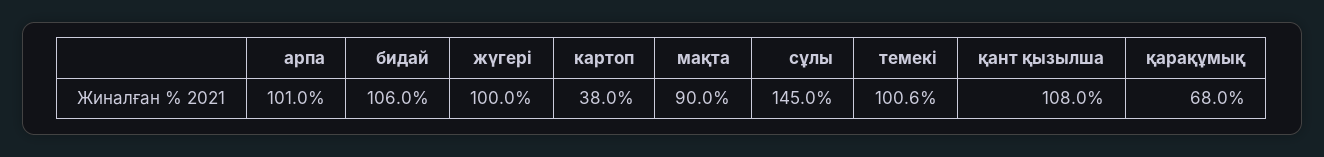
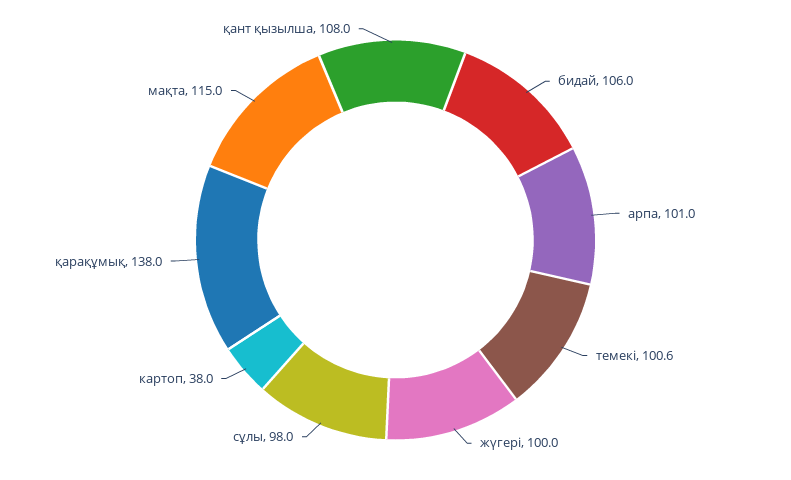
  {
    "арпа": 101,
    "бидай": 106,
    "жүгері": 100,
    "картоп": 38,
-   "мақта": 90,
+   "мақта": 115,
-   "сұлы": 145,
+   "сұлы": 98,
    "темекі": 100.6,
    "қант қызылша": 108,
-   "қарақұмық": 68
+   "қарақұмық": 138
  }

